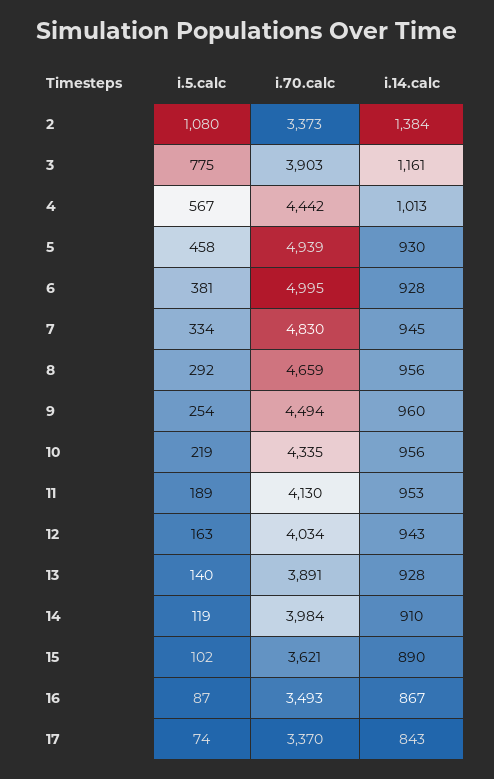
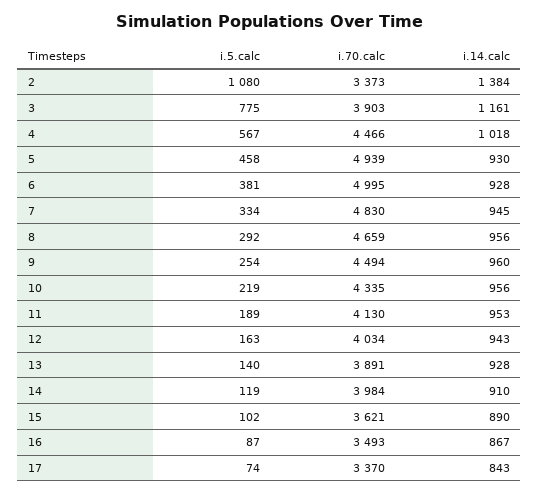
  {
    "i.5.calc": {
      "2": 1080,
      "3": 775,
      "4": 567,
      "5": 458,
      "6": 381,
      "7": 334,
      "8": 292,
      "9": 254,
      "10": 219,
      "11": 189,
      "12": 163,
      "13": 140,
      "14": 119,
      "15": 102,
      "16": 87,
      "17": 74
    },
    "i.70.calc": {
      "2": 3373,
      "3": 3903,
-     "4": 4442,
+     "4": 4466,
      "5": 4939,
      "6": 4995,
      "7": 4830,
      "8": 4659,
      "9": 4494,
      "10": 4335,
      "11": 4130,
      "12": 4034,
      "13": 3891,
      "14": 3984,
      "15": 3621,
      "16": 3493,
      "17": 3370
    },
    "i.14.calc": {
      "2": 1384,
      "3": 1161,
-     "4": 1013,
+     "4": 1018,
      "5": 930,
      "6": 928,
      "7": 945,
      "8": 956,
      "9": 960,
      "10": 956,
      "11": 953,
      "12": 943,
      "13": 928,
      "14": 910,
      "15": 890,
      "16": 867,
      "17": 843
    }
  }

